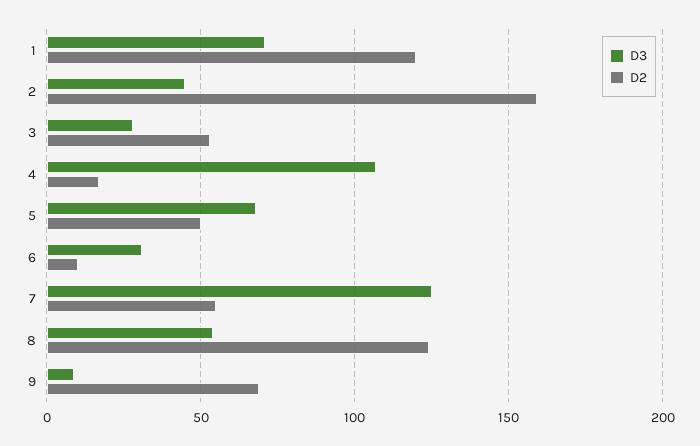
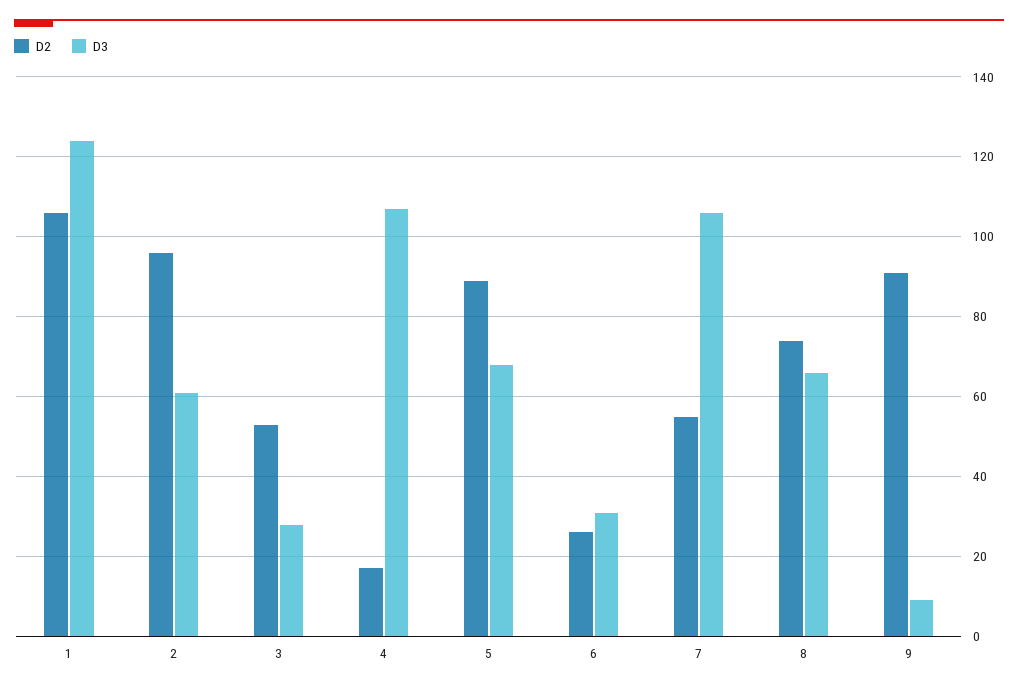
  {
    "D3": {
-     "1": 70,
+     "1": 125,
-     "2": 45,
+     "2": 60,
      "3": 30,
      "4": 105,
      "5": 70,
      "6": 30,
-     "7": 125,
+     "7": 105,
-     "8": 55,
+     "8": 65,
      "9": 10
    },
    "D2": {
-     "1": 120,
+     "1": 105,
-     "2": 160,
+     "2": 95,
      "3": 55,
      "4": 15,
-     "5": 50,
+     "5": 90,
-     "6": 10,
+     "6": 25,
      "7": 55,
-     "8": 125,
+     "8": 75,
-     "9": 70
+     "9": 90
    }
  }

